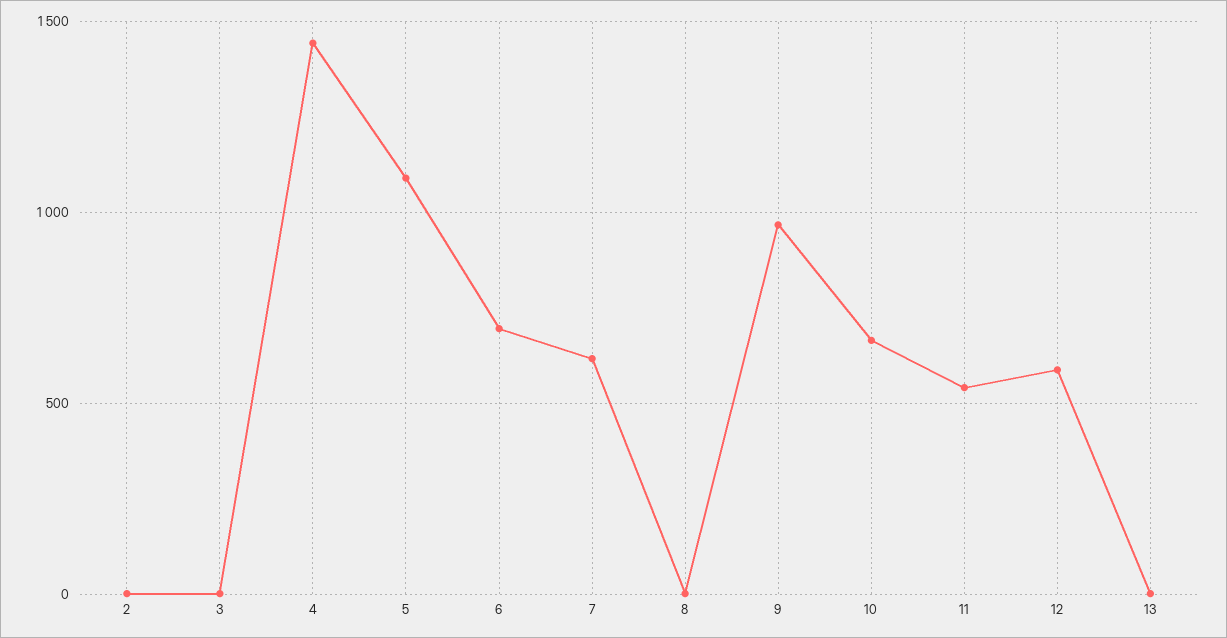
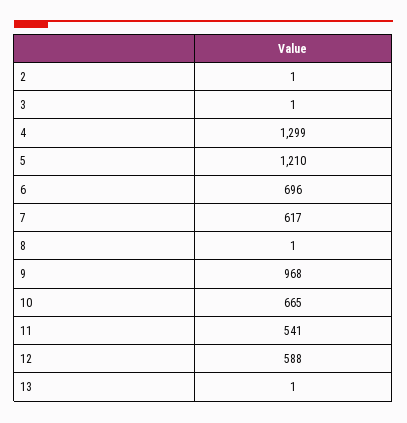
  {
    "2": 1,
    "3": 1,
-   "4": 1450,
+   "4": 1299,
-   "5": 1100,
+   "5": 1210,
    "6": 696,
    "7": 617,
    "8": 1,
    "9": 968,
    "10": 665,
    "11": 541,
    "12": 588,
    "13": 1
  }

